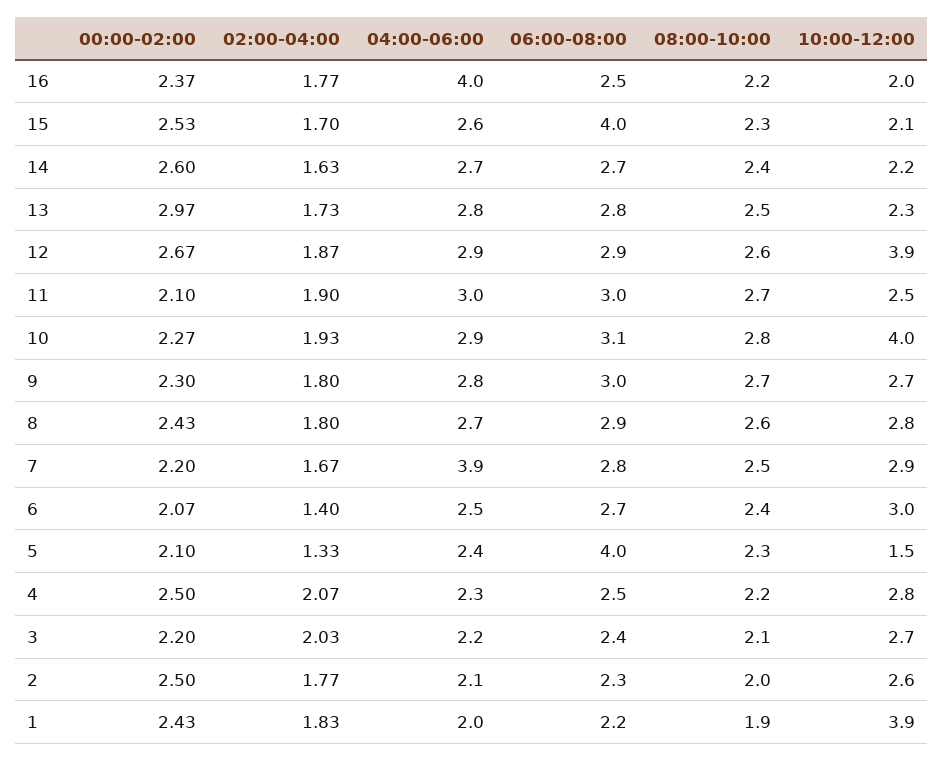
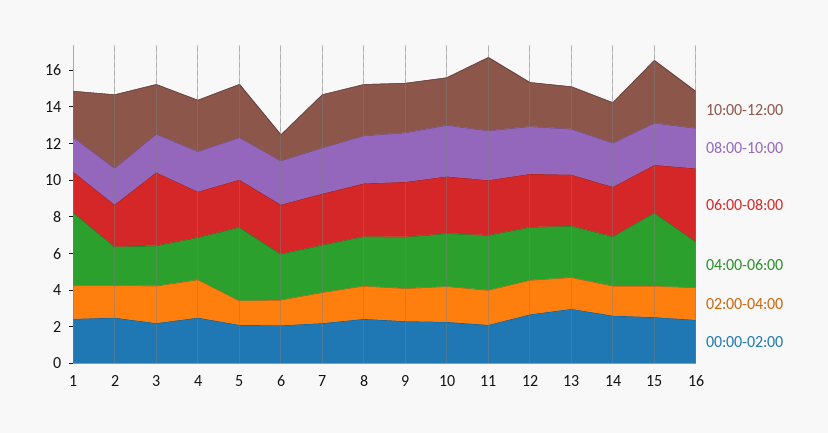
  {
    "00:00-02:00": {
      "16": 2.37,
      "15": 2.53,
      "14": 2.6,
      "13": 2.97,
      "12": 2.67,
      "11": 2.1,
      "10": 2.27,
      "9": 2.3,
      "8": 2.43,
      "7": 2.2,
      "6": 2.07,
      "5": 2.1,
      "4": 2.5,
      "3": 2.2,
      "2": 2.5,
      "1": 2.43
    },
    "02:00-04:00": {
      "16": 1.77,
      "15": 1.7,
      "14": 1.63,
      "13": 1.73,
      "12": 1.87,
      "11": 1.9,
      "10": 1.93,
      "9": 1.8,
      "8": 1.8,
      "7": 1.67,
      "6": 1.4,
      "5": 1.33,
      "4": 2.07,
      "3": 2.03,
      "2": 1.77,
      "1": 1.83
    },
    "04:00-06:00": {
-     "16": 4,
+     "16": 2.5,
-     "15": 2.6,
+     "15": 4,
      "14": 2.7,
      "13": 2.8,
      "12": 2.9,
      "11": 3,
      "10": 2.9,
      "9": 2.8,
      "8": 2.7,
-     "7": 3.9,
+     "7": 2.5,
      "6": 2.5,
-     "5": 2.4,
+     "5": 4,
      "4": 2.3,
      "3": 2.2,
      "2": 2.1,
-     "1": 2
+     "1": 4
    },
    "06:00-08:00": {
-     "16": 2.5,
+     "16": 4,
-     "15": 4,
+     "15": 2.5,
      "14": 2.7,
      "13": 2.8,
      "12": 2.9,
      "11": 3,
      "10": 3.1,
      "9": 3,
      "8": 2.9,
      "7": 2.8,
      "6": 2.7,
-     "5": 4,
+     "5": 2.5,
      "4": 2.5,
-     "3": 2.4,
+     "3": 4,
      "2": 2.3,
      "1": 2.2
    },
    "08:00-10:00": {
      "16": 2.2,
      "15": 2.3,
      "14": 2.4,
      "13": 2.5,
      "12": 2.6,
      "11": 2.7,
      "10": 2.8,
      "9": 2.7,
      "8": 2.6,
      "7": 2.5,
      "6": 2.4,
      "5": 2.3,
      "4": 2.2,
      "3": 2.1,
      "2": 2,
      "1": 1.9
    },
    "10:00-12:00": {
      "16": 2,
-     "15": 2.1,
+     "15": 3.5,
      "14": 2.2,
      "13": 2.3,
-     "12": 3.9,
+     "12": 2.5,
-     "11": 2.5,
+     "11": 4,
-     "10": 4,
+     "10": 2.5,
      "9": 2.7,
      "8": 2.8,
      "7": 2.9,
-     "6": 3,
+     "6": 1.5,
-     "5": 1.5,
+     "5": 3,
      "4": 2.8,
      "3": 2.7,
-     "2": 2.6,
+     "2": 4,
-     "1": 3.9
+     "1": 2.5
    }
  }

